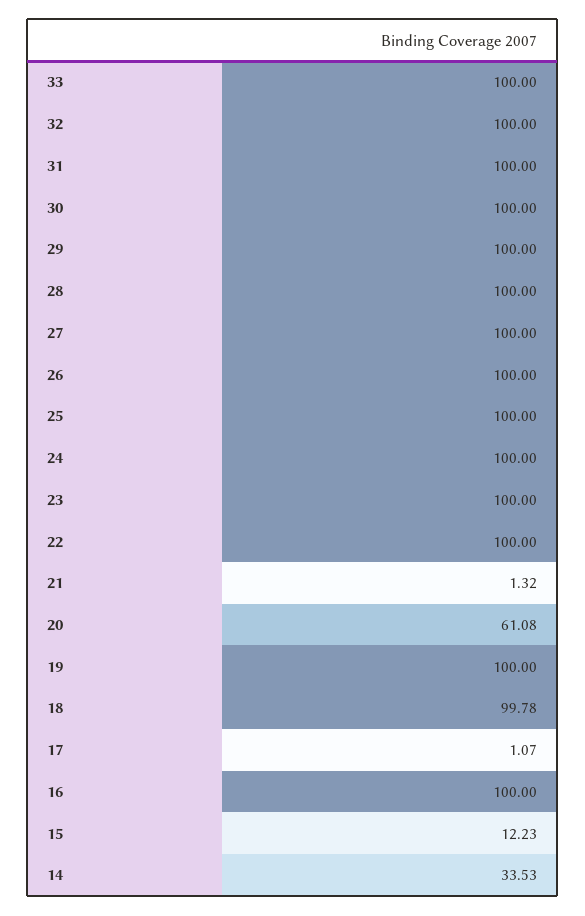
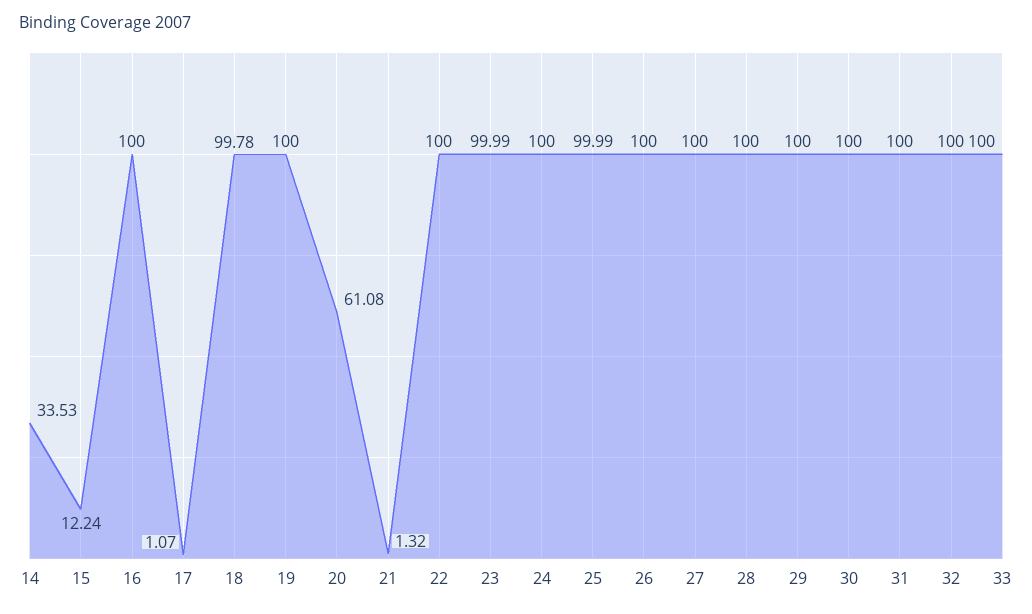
  {
    "33": 100,
    "32": 100,
    "31": 100,
    "30": 100,
    "29": 100,
    "28": 100,
    "27": 100,
    "26": 100,
-   "25": 100,
+   "25": 99.99,
    "24": 100,
-   "23": 100,
+   "23": 99.99,
    "22": 100,
    "21": 1.32,
    "20": 61.08,
    "19": 100,
    "18": 99.78,
    "17": 1.07,
    "16": 100,
-   "15": 12.23,
+   "15": 12.24,
    "14": 33.53
  }

